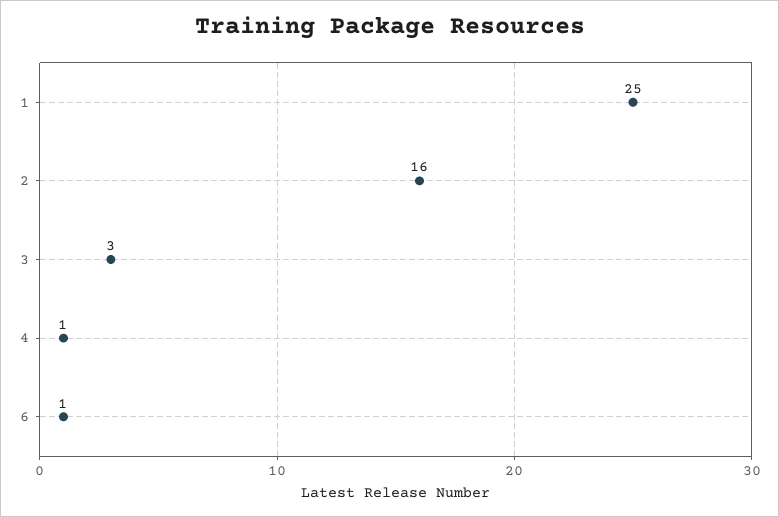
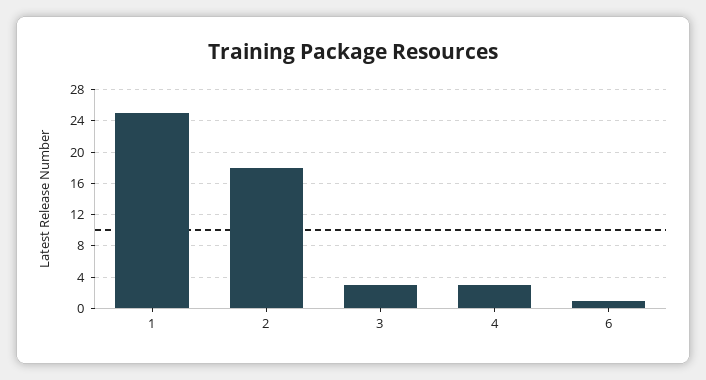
  {
    "1": 25,
-   "2": 16,
+   "2": 18,
    "3": 3,
-   "4": 1,
+   "4": 3,
    "6": 1
  }

